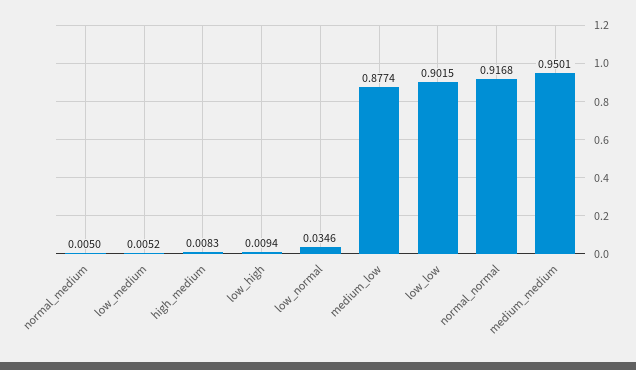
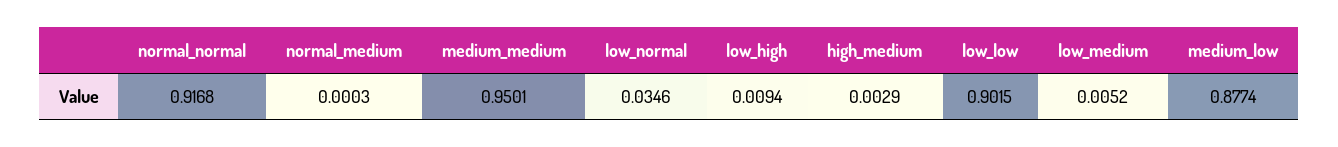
  {
-   "normal_medium": 0.005,
+   "normal_medium": 0.0003,
    "low_medium": 0.0052,
-   "high_medium": 0.0083,
+   "high_medium": 0.0029,
    "low_high": 0.0094,
    "low_normal": 0.0346,
    "medium_low": 0.8774,
    "low_low": 0.9015,
    "normal_normal": 0.9168,
    "medium_medium": 0.9501
  }

